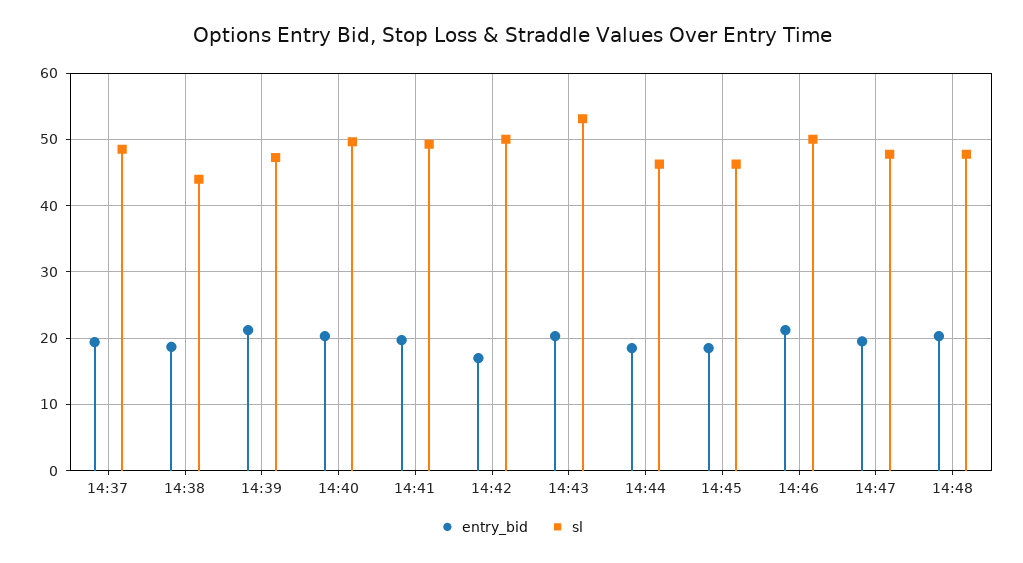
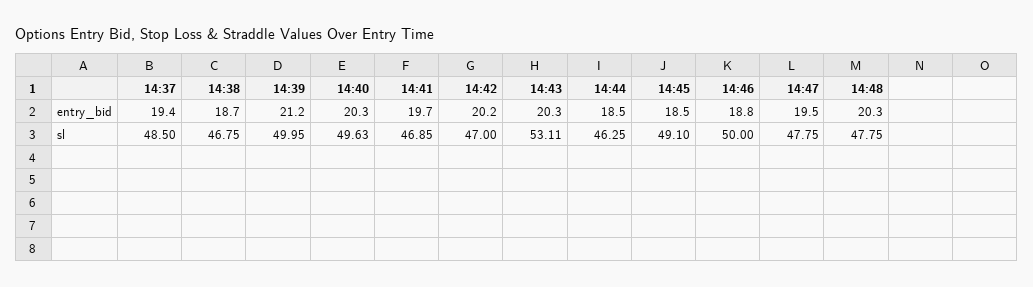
  {
    "entry_bid": {
      "14:37": 19.4,
      "14:38": 18.7,
      "14:39": 21.2,
      "14:40": 20.3,
      "14:41": 19.7,
-     "14:42": 17,
+     "14:42": 20.2,
      "14:43": 20.3,
      "14:44": 18.5,
      "14:45": 18.5,
-     "14:46": 21,
+     "14:46": 18.8,
      "14:47": 19.5,
      "14:48": 20.3
    },
    "sl": {
      "14:37": 48.5,
-     "14:38": 44,
+     "14:38": 46.75,
-     "14:39": 47,
+     "14:39": 49.95,
      "14:40": 49.63,
-     "14:41": 49,
+     "14:41": 46.85,
-     "14:42": 50,
+     "14:42": 47,
      "14:43": 53.11,
      "14:44": 46.25,
-     "14:45": 46,
+     "14:45": 49.1,
      "14:46": 50,
      "14:47": 47.75,
      "14:48": 47.75
    }
  }

